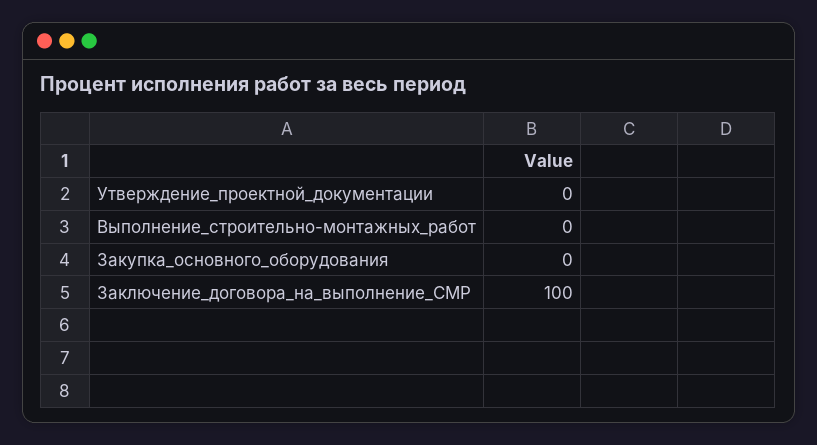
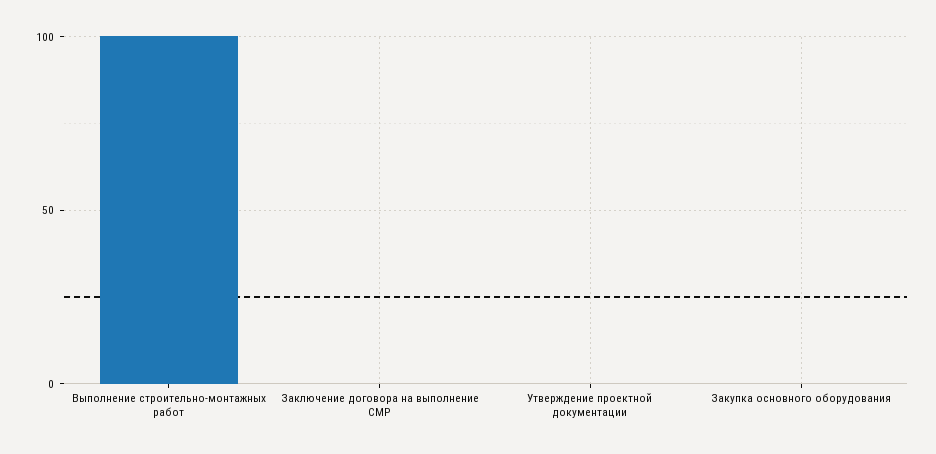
  {
    "Утверждение_проектной_документации": 0,
-   "Выполнение_строительно-монтажных_работ": 0,
+   "Выполнение_строительно-монтажных_работ": 100,
    "Закупка_основного_оборудования": 0,
-   "Заключение_договора_на_выполнение_СМР": 100
+   "Заключение_договора_на_выполнение_СМР": 0
  }

